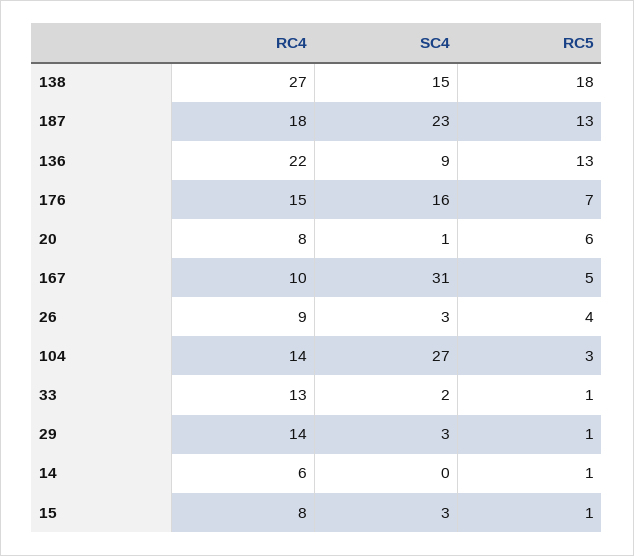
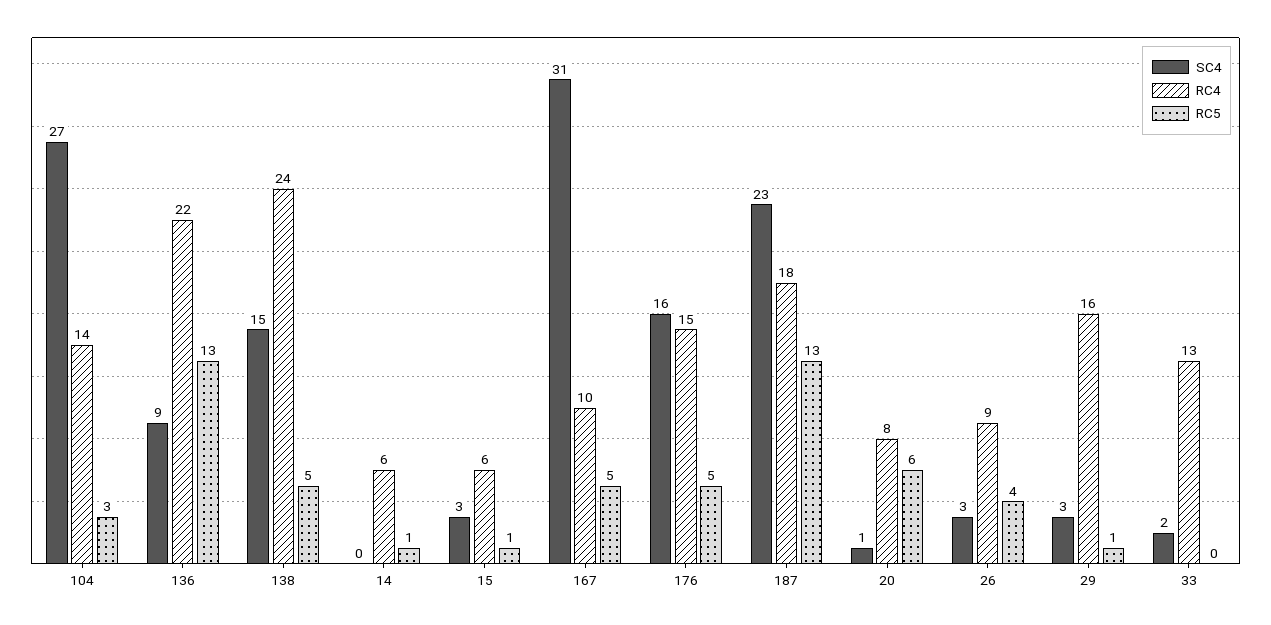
  {
    "RC4": {
-     "138": 27,
+     "138": 24,
      "187": 18,
      "136": 22,
      "176": 15,
      "20": 8,
      "167": 10,
      "26": 9,
      "104": 14,
      "33": 13,
-     "29": 14,
+     "29": 16,
      "14": 6,
-     "15": 8
+     "15": 6
    },
    "SC4": {
      "138": 15,
      "187": 23,
      "136": 9,
      "176": 16,
      "20": 1,
      "167": 31,
      "26": 3,
      "104": 27,
      "33": 2,
      "29": 3,
      "14": 0,
      "15": 3
    },
    "RC5": {
-     "138": 18,
+     "138": 5,
      "187": 13,
      "136": 13,
-     "176": 7,
+     "176": 5,
      "20": 6,
      "167": 5,
      "26": 4,
      "104": 3,
-     "33": 1,
+     "33": 0,
      "29": 1,
      "14": 1,
      "15": 1
    }
  }

